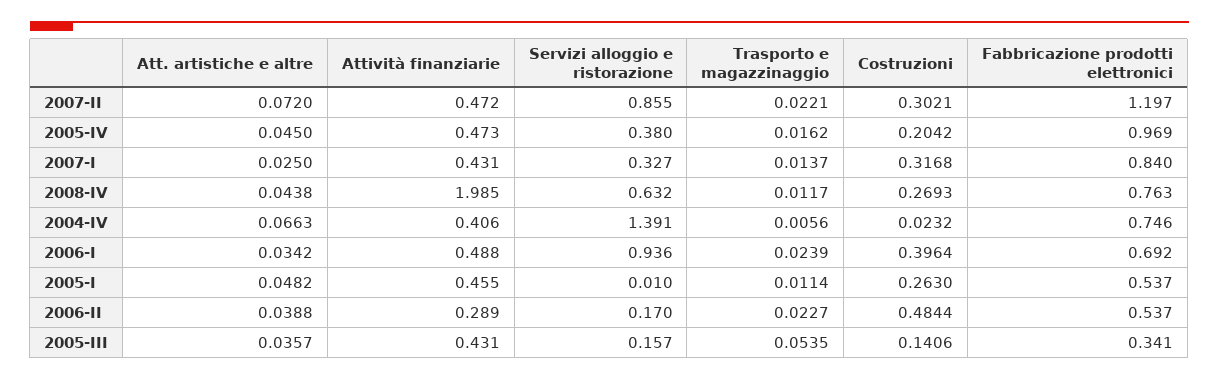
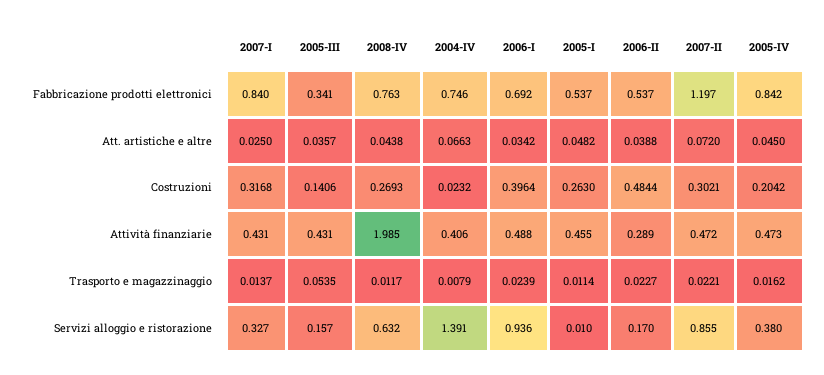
  {
    "Att. artistiche e altre": {
      "2007-II": 0.072,
      "2005-IV": 0.045,
      "2007-I": 0.025,
      "2008-IV": 0.0438,
      "2004-IV": 0.0663,
      "2006-I": 0.0342,
      "2005-I": 0.0482,
      "2006-II": 0.0388,
      "2005-III": 0.0357
    },
    "Attività finanziarie": {
      "2007-II": 0.472,
      "2005-IV": 0.473,
      "2007-I": 0.431,
      "2008-IV": 1.985,
      "2004-IV": 0.406,
      "2006-I": 0.488,
      "2005-I": 0.455,
      "2006-II": 0.289,
      "2005-III": 0.431
    },
    "Servizi alloggio e ristorazione": {
      "2007-II": 0.855,
      "2005-IV": 0.38,
      "2007-I": 0.327,
      "2008-IV": 0.632,
      "2004-IV": 1.391,
      "2006-I": 0.936,
      "2005-I": 0.01,
      "2006-II": 0.17,
      "2005-III": 0.157
    },
    "Trasporto e magazzinaggio": {
      "2007-II": 0.0221,
      "2005-IV": 0.0162,
      "2007-I": 0.0137,
      "2008-IV": 0.0117,
-     "2004-IV": 0.0056,
+     "2004-IV": 0.0079,
      "2006-I": 0.0239,
      "2005-I": 0.0114,
      "2006-II": 0.0227,
      "2005-III": 0.0535
    },
    "Costruzioni": {
      "2007-II": 0.3021,
      "2005-IV": 0.2042,
      "2007-I": 0.3168,
      "2008-IV": 0.2693,
      "2004-IV": 0.0232,
      "2006-I": 0.3964,
      "2005-I": 0.263,
      "2006-II": 0.4844,
      "2005-III": 0.1406
    },
    "Fabbricazione prodotti elettronici": {
      "2007-II": 1.197,
-     "2005-IV": 0.969,
+     "2005-IV": 0.842,
      "2007-I": 0.84,
      "2008-IV": 0.763,
      "2004-IV": 0.746,
      "2006-I": 0.692,
      "2005-I": 0.537,
      "2006-II": 0.537,
      "2005-III": 0.341
    }
  }

